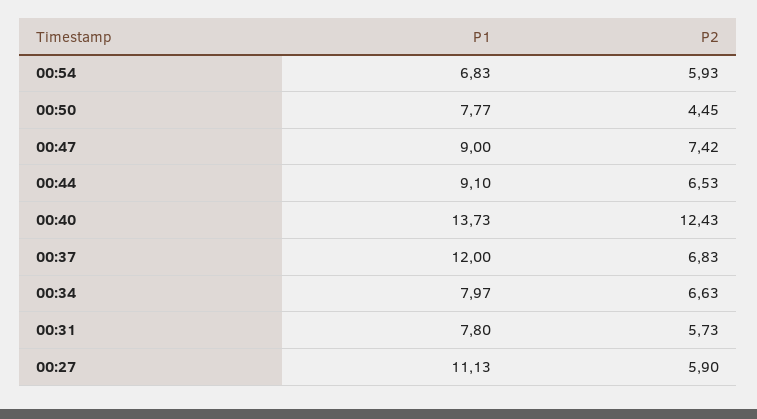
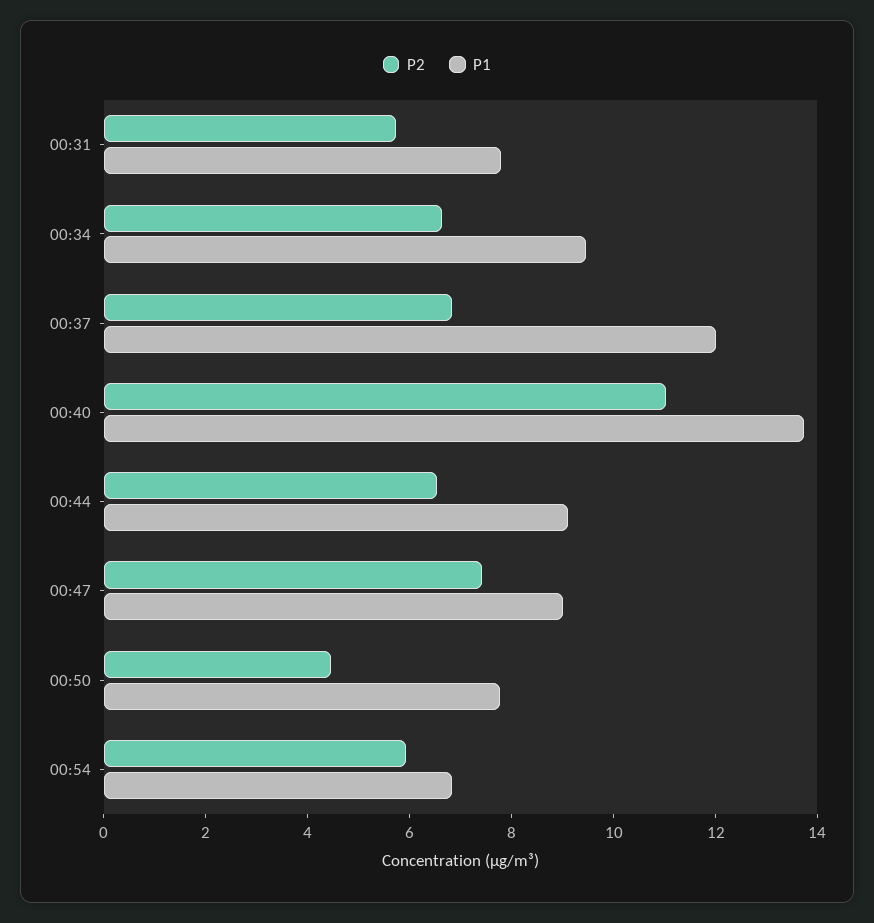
  {
    "P1": {
      "00:54": 6.83,
      "00:50": 7.77,
      "00:47": 9,
      "00:44": 9.1,
      "00:40": 13.73,
      "00:37": 12,
-     "00:34": 7.97,
+     "00:34": 9.5,
-     "00:31": 7.8,
+     "00:31": 7.8
-     "00:27": 11.13
    },
    "P2": {
      "00:54": 5.93,
      "00:50": 4.45,
      "00:47": 7.42,
      "00:44": 6.53,
-     "00:40": 12.43,
+     "00:40": 11,
      "00:37": 6.83,
      "00:34": 6.63,
-     "00:31": 5.73,
+     "00:31": 5.73
-     "00:27": 5.9
    }
  }

